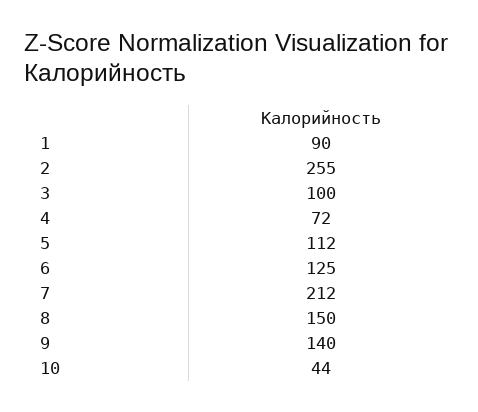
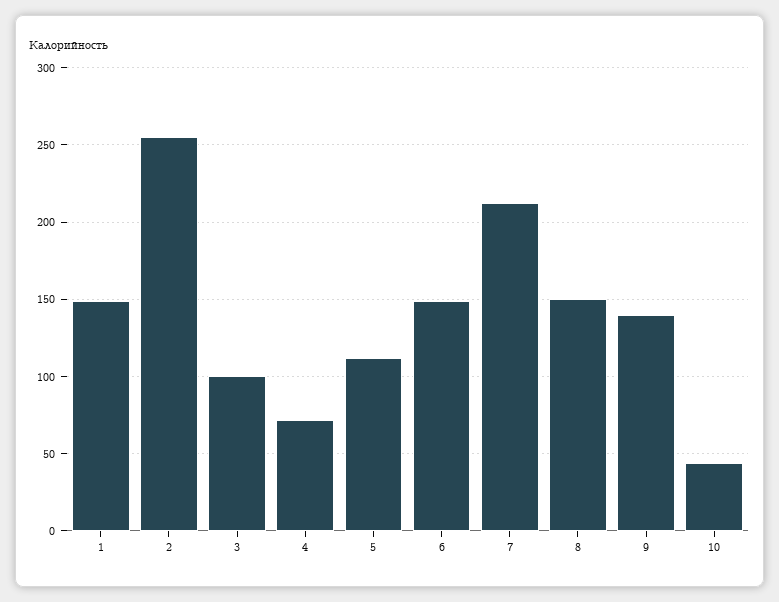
  {
-   "1": 90,
+   "1": 150,
    "2": 255,
    "3": 100,
    "4": 72,
    "5": 112,
-   "6": 125,
+   "6": 150,
    "7": 212,
    "8": 150,
    "9": 140,
    "10": 44
  }

